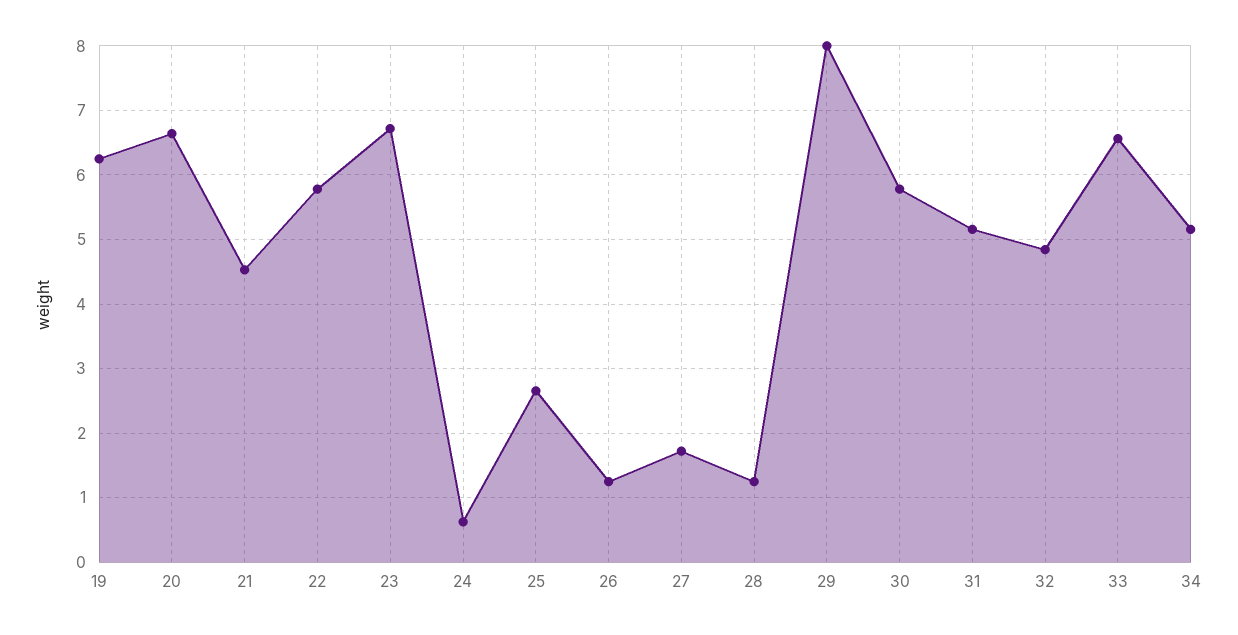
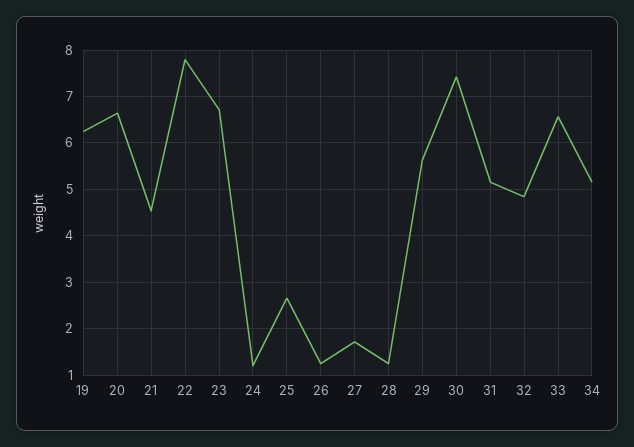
  {
    "19": 6.3,
    "20": 6.6,
    "21": 4.5,
-   "22": 5.8,
+   "22": 7.8,
    "23": 6.7,
-   "24": 0.6,
+   "24": 1.2,
    "25": 2.7,
    "26": 1.3,
    "27": 1.7,
    "28": 1.3,
-   "29": 8,
+   "29": 5.6,
-   "30": 5.8,
+   "30": 7.4,
    "31": 5.2,
    "32": 4.8,
    "33": 6.6,
    "34": 5.2
  }

